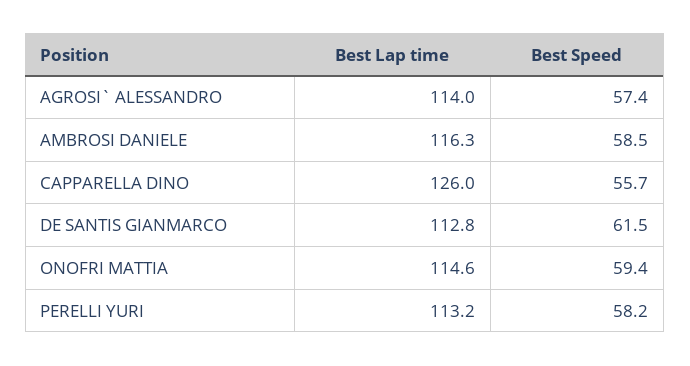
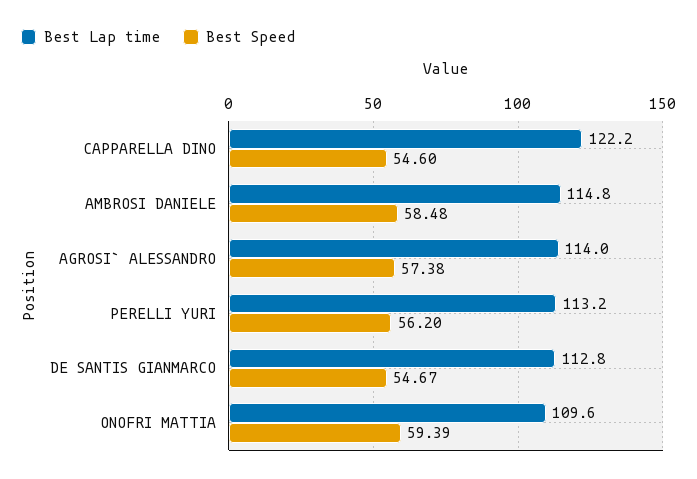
  {
    "Best Lap time": {
      "AGROSI` ALESSANDRO": 114,
-     "AMBROSI DANIELE": 116.3,
+     "AMBROSI DANIELE": 114.8,
-     "CAPPARELLA DINO": 126,
+     "CAPPARELLA DINO": 122.2,
      "DE SANTIS GIANMARCO": 112.8,
-     "ONOFRI MATTIA": 114.6,
+     "ONOFRI MATTIA": 109.6,
      "PERELLI YURI": 113.2
    },
    "Best Speed": {
      "AGROSI` ALESSANDRO": 57.38,
      "AMBROSI DANIELE": 58.48,
-     "CAPPARELLA DINO": 55.7,
+     "CAPPARELLA DINO": 54.6,
-     "DE SANTIS GIANMARCO": 61.5,
+     "DE SANTIS GIANMARCO": 54.67,
      "ONOFRI MATTIA": 59.39,
-     "PERELLI YURI": 58.2
+     "PERELLI YURI": 56.2
    }
  }

